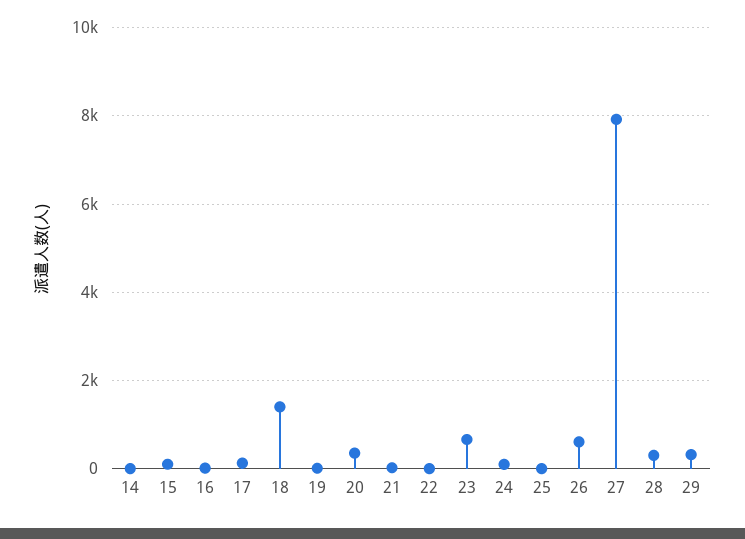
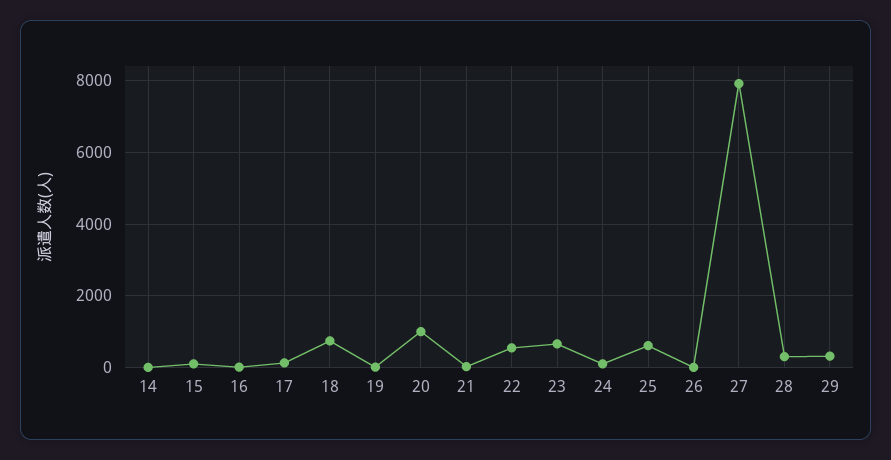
  {
    "14": 0,
    "15": 200,
    "16": 0,
    "17": 200,
-   "18": 1400,
+   "18": 800,
    "19": 0,
-   "20": 400,
+   "20": 1000,
    "21": 0,
-   "22": 0,
+   "22": 600,
    "23": 600,
    "24": 0,
-   "25": 0,
+   "25": 600,
-   "26": 600,
+   "26": 0,
    "27": 8000,
    "28": 400,
    "29": 400
  }

